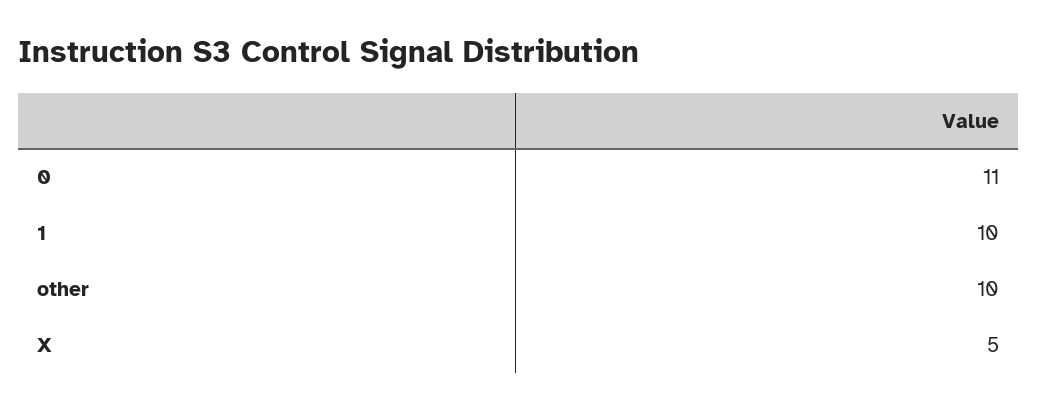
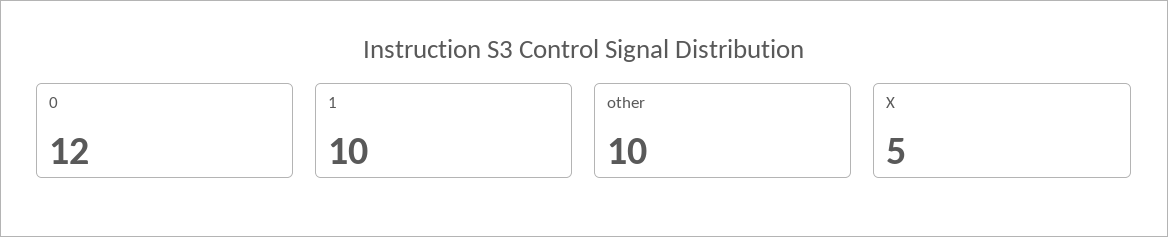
  {
-   "0": 11,
+   "0": 12,
    "1": 10,
    "other": 10,
    "X": 5
  }

